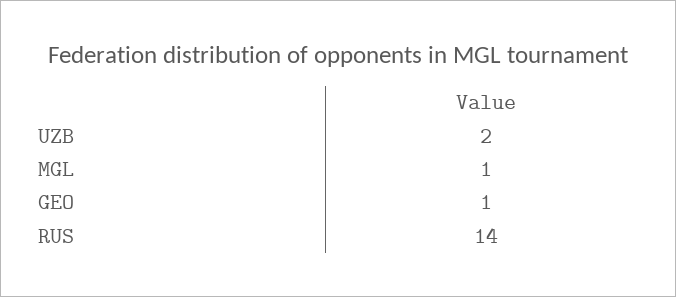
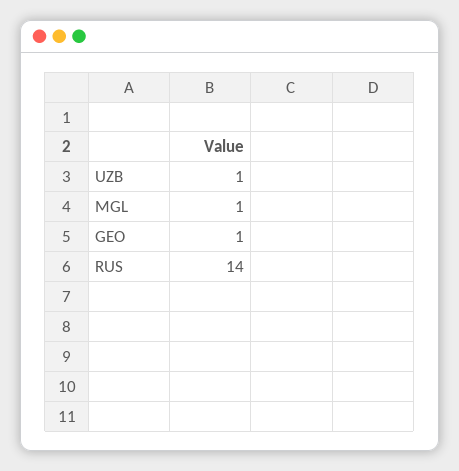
  {
-   "UZB": 2,
+   "UZB": 1,
    "MGL": 1,
    "GEO": 1,
    "RUS": 14
  }

